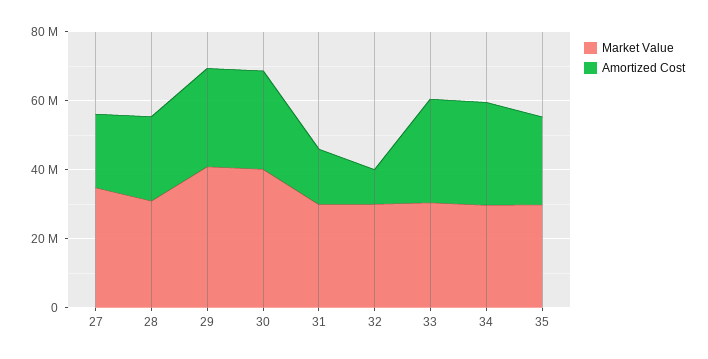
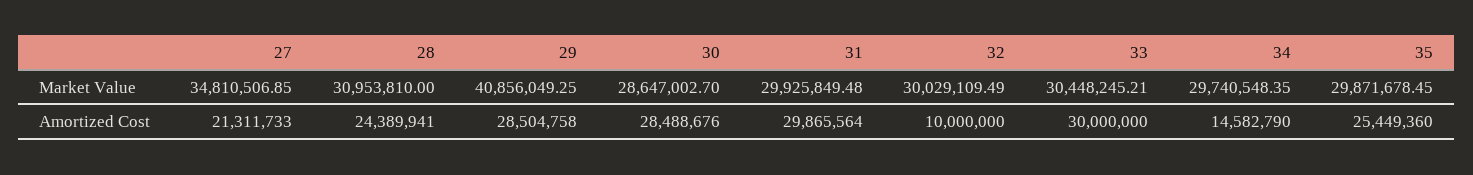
  {
    "Market Value": {
      "27": 34810506.85,
      "28": 30953810,
      "29": 40856049.25,
-     "30": 40000000,
+     "30": 28647002.7,
      "31": 29925849.48,
      "32": 30029109.49,
      "33": 30448245.21,
      "34": 29740548.35,
      "35": 29871678.45
    },
    "Amortized Cost": {
      "27": 21311733,
      "28": 24389941,
      "29": 28504758,
      "30": 28488676,
-     "31": 15000000,
+     "31": 29865564,
      "32": 10000000,
      "33": 30000000,
-     "34": 30000000,
+     "34": 14582790,
      "35": 25449360
    }
  }

